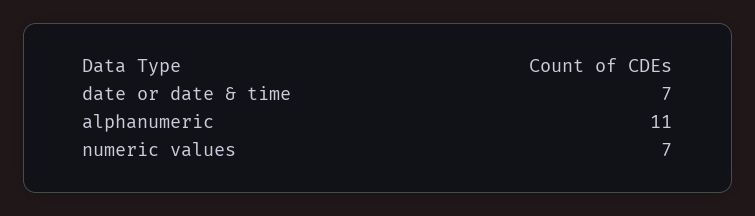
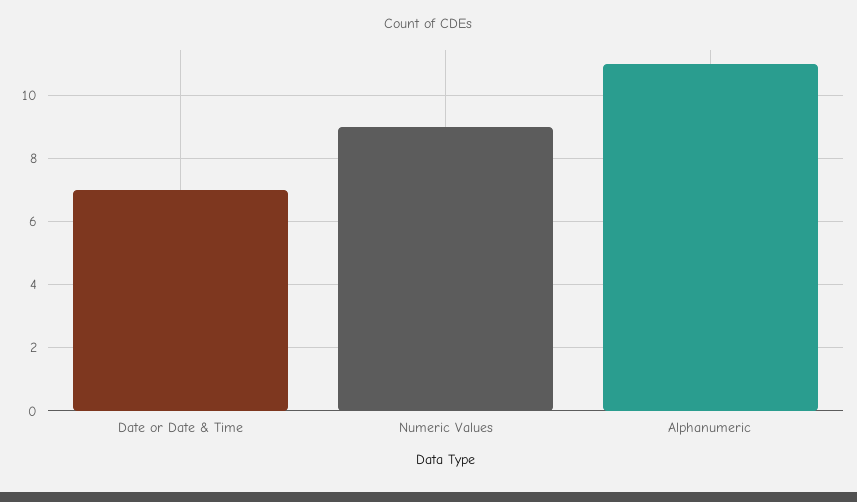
  {
    "date or date & time": 7,
    "alphanumeric": 11,
-   "numeric values": 7
+   "numeric values": 9
  }

